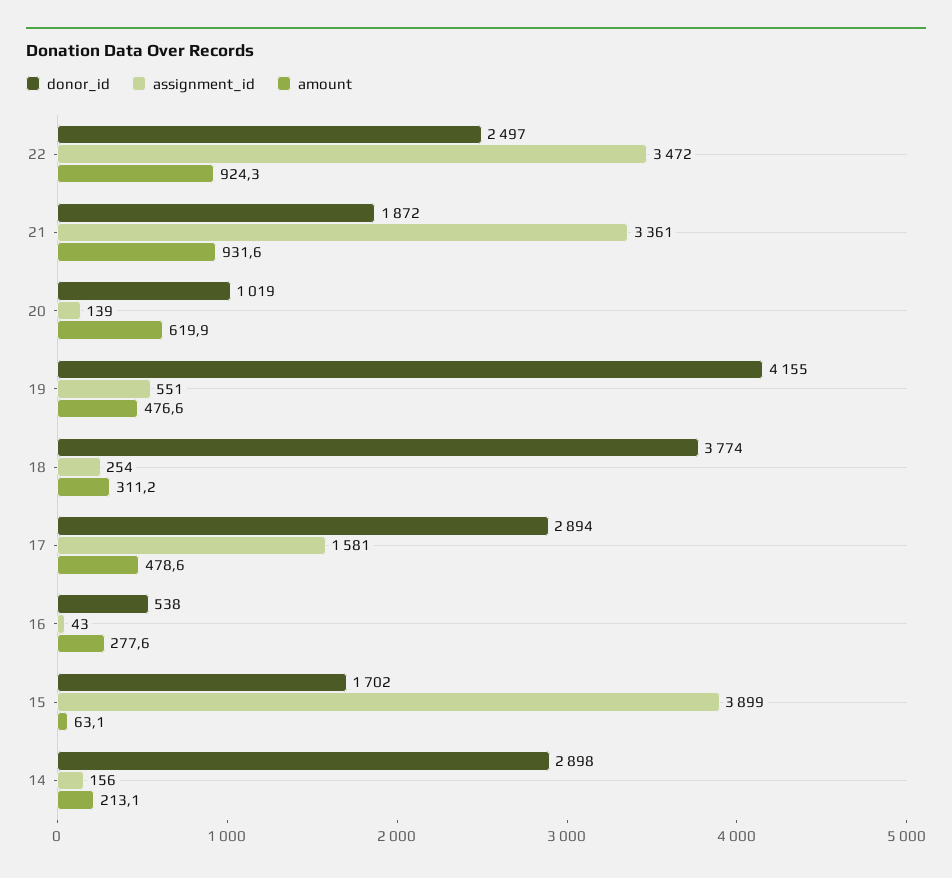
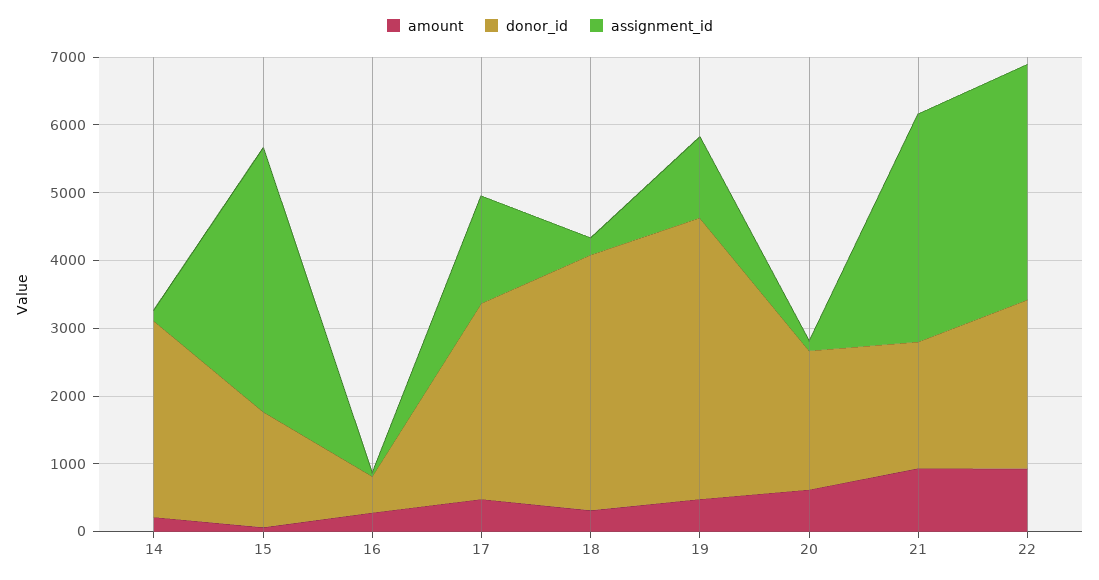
  {
    "donor_id": {
      "22": 2497,
      "21": 1872,
-     "20": 1019,
+     "20": 2000,
      "19": 4155,
      "18": 3774,
      "17": 2894,
      "16": 538,
      "15": 1702,
      "14": 2898
    },
    "assignment_id": {
      "22": 3472,
      "21": 3361,
      "20": 139,
-     "19": 551,
+     "19": 1200,
      "18": 254,
      "17": 1581,
      "16": 43,
      "15": 3899,
      "14": 156
    },
    "amount": {
      "22": 924.3,
      "21": 931.6,
      "20": 619.9,
      "19": 476.6,
      "18": 311.2,
      "17": 478.6,
      "16": 277.6,
      "15": 63.1,
      "14": 213.1
    }
  }

